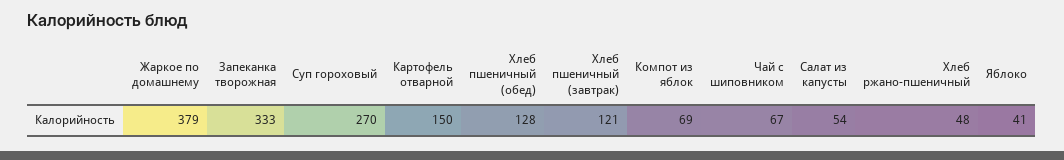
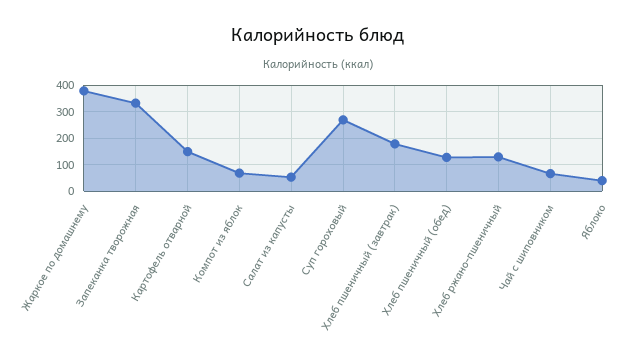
  {
    "Жаркое по домашнему": 379,
    "Запеканка творожная": 333,
    "Суп гороховый": 270,
    "Картофель отварной": 150,
    "Хлеб пшеничный (обед)": 128,
-   "Хлеб пшеничный (завтрак)": 121,
+   "Хлеб пшеничный (завтрак)": 175,
    "Компот из яблок": 69,
    "Чай с шиповником": 67,
    "Салат из капусты": 54,
-   "Хлеб ржано-пшеничный": 48,
+   "Хлеб ржано-пшеничный": 125,
    "Яблоко": 41
  }

